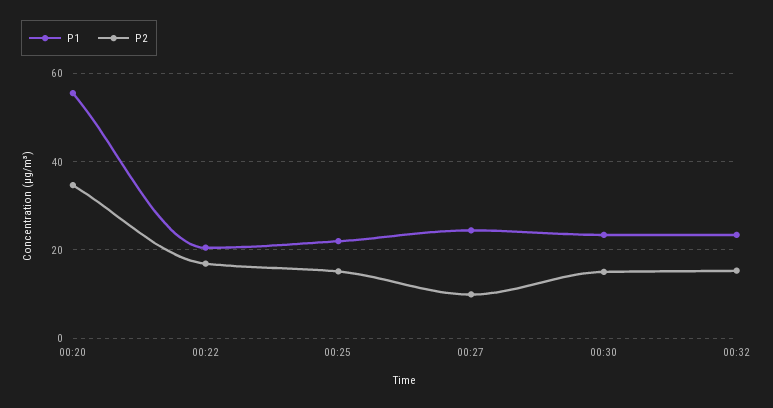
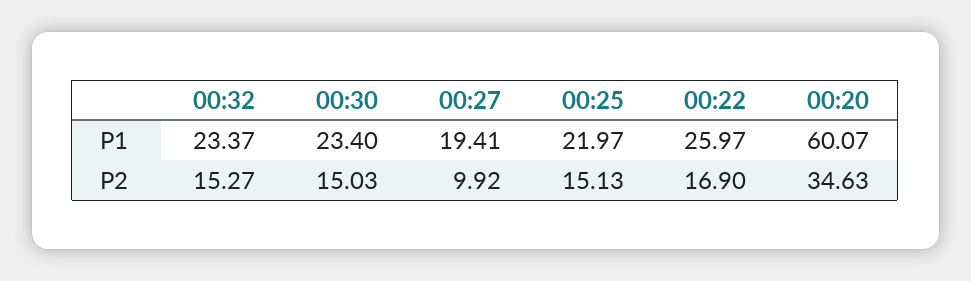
  {
    "P1": {
-     "00:20": 56,
+     "00:20": 60.07,
-     "00:22": 20,
+     "00:22": 25.97,
      "00:25": 21.97,
-     "00:27": 24,
+     "00:27": 19.41,
      "00:30": 23.4,
      "00:32": 23.37
    },
    "P2": {
      "00:20": 34.63,
      "00:22": 16.9,
      "00:25": 15.13,
      "00:27": 9.92,
      "00:30": 15.03,
      "00:32": 15.27
    }
  }

